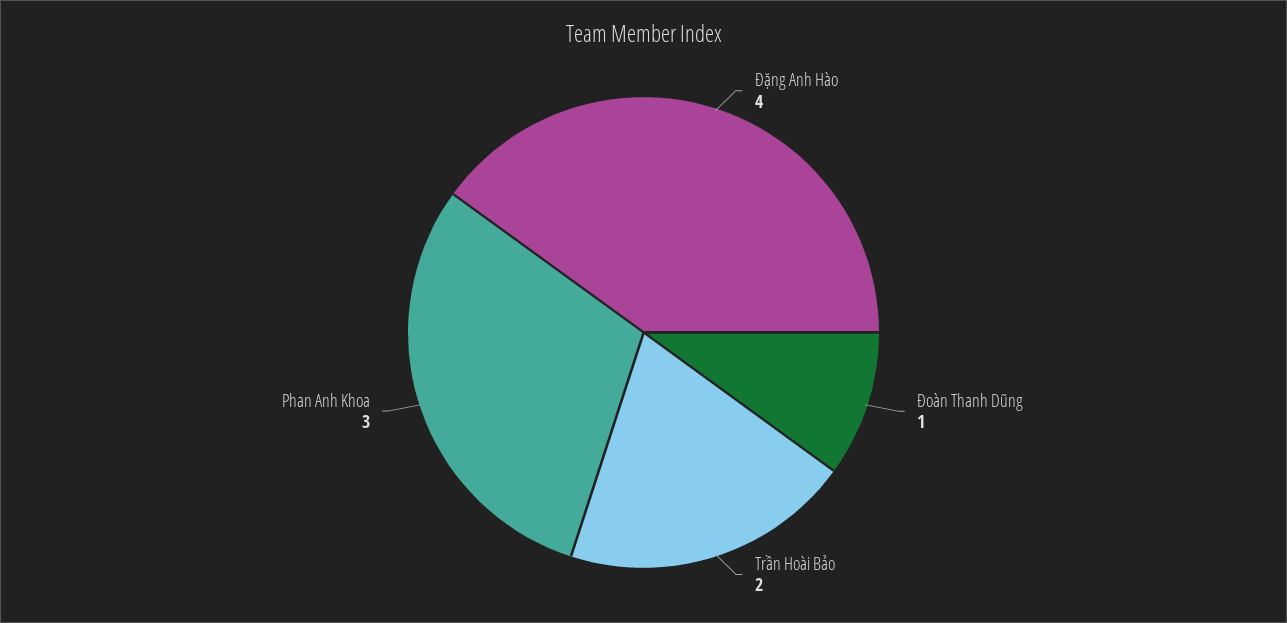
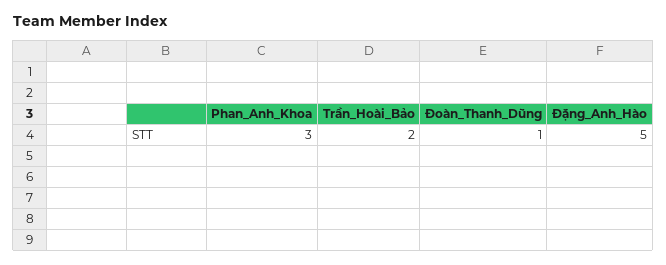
  {
-   "Đặng Anh Hào": 4,
+   "Đặng Anh Hào": 5,
    "Đoàn Thanh Dũng": 1,
    "Trần Hoài Bảo": 2,
    "Phan Anh Khoa": 3
  }

